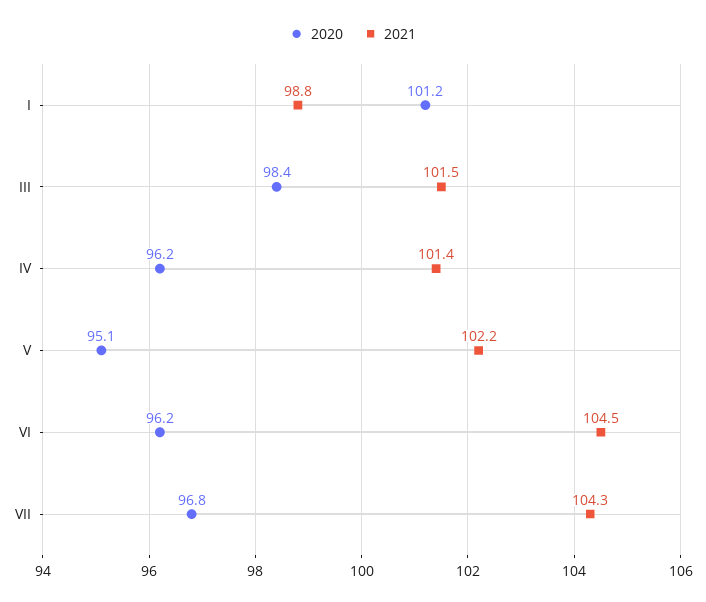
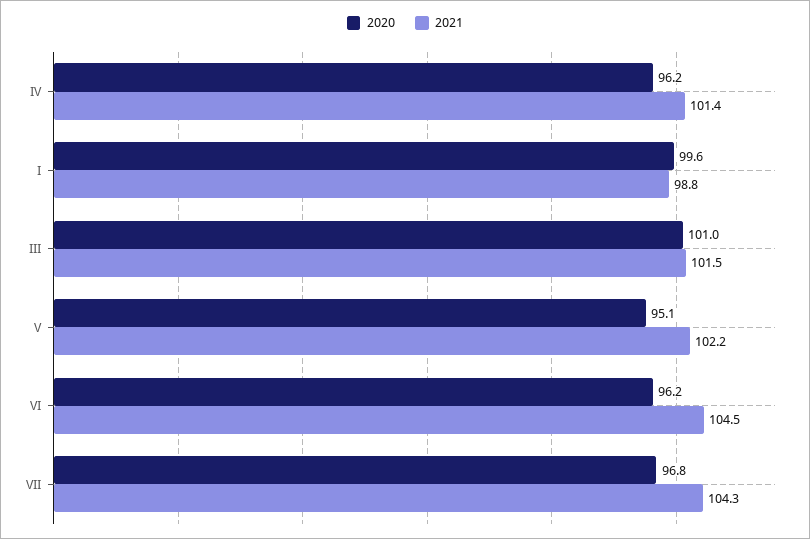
  {
    "2020": {
-     "I": 101.2,
+     "I": 99.6,
-     "III": 98.4,
+     "III": 101,
      "IV": 96.2,
      "V": 95.1,
      "VI": 96.2,
      "VII": 96.8
    },
    "2021": {
      "I": 98.8,
      "III": 101.5,
      "IV": 101.4,
      "V": 102.2,
      "VI": 104.5,
      "VII": 104.3
    }
  }

